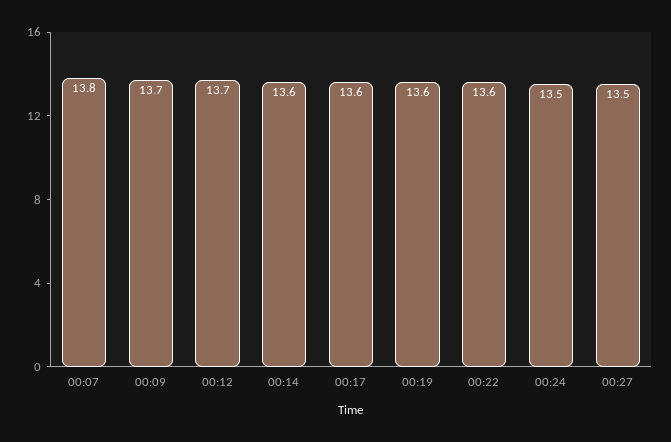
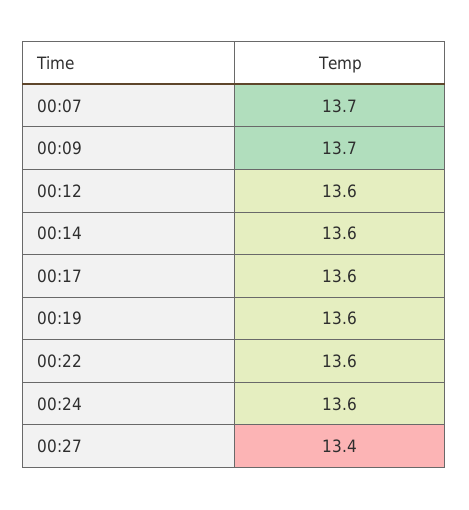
  {
-   "00:07": 13.8,
+   "00:07": 13.7,
    "00:09": 13.7,
-   "00:12": 13.7,
+   "00:12": 13.6,
    "00:14": 13.6,
    "00:17": 13.6,
    "00:19": 13.6,
    "00:22": 13.6,
-   "00:24": 13.5,
+   "00:24": 13.6,
-   "00:27": 13.5
+   "00:27": 13.4
  }

